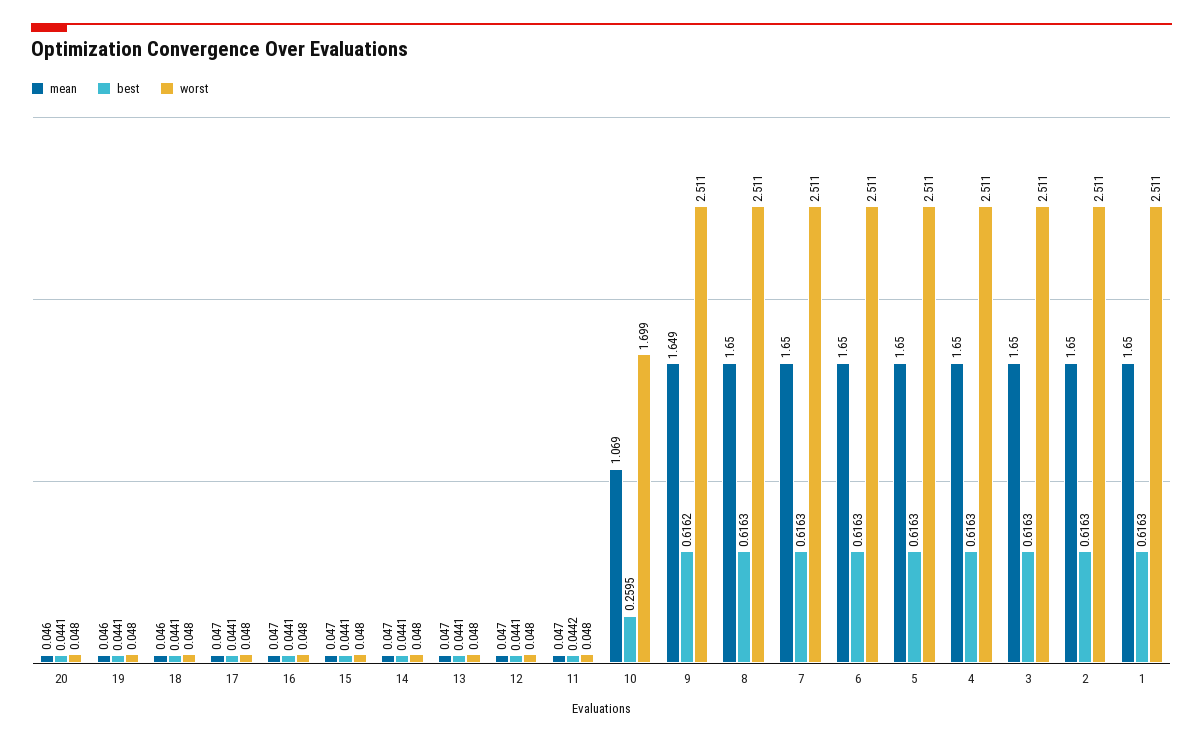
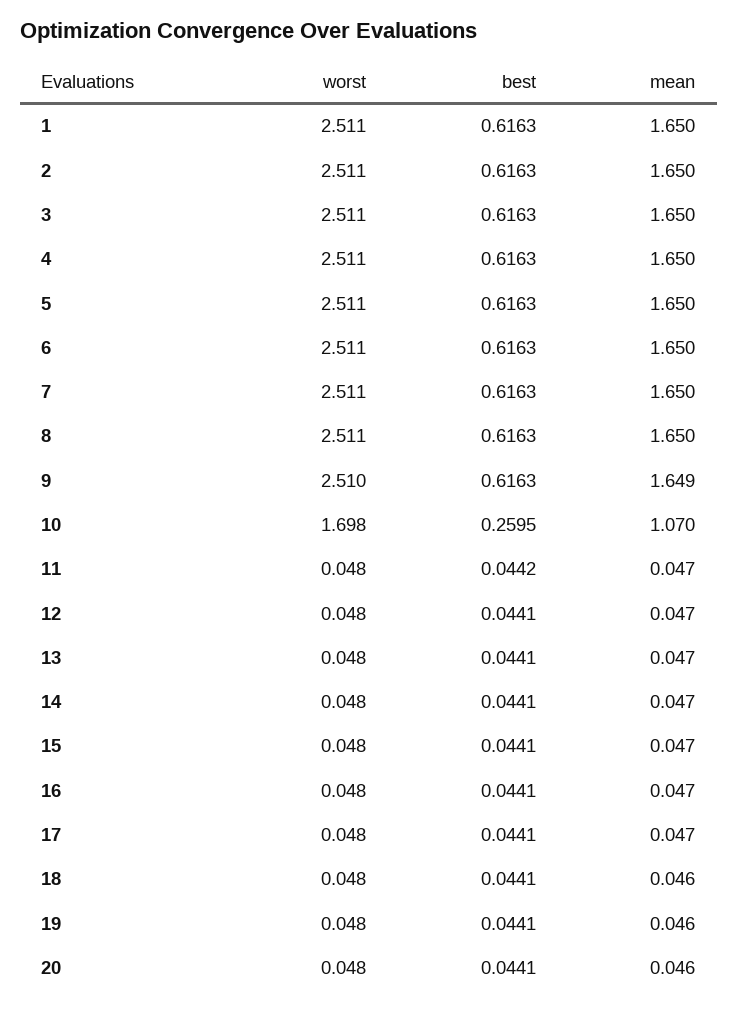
  {
    "mean": {
      "20": 0.046,
      "19": 0.046,
      "18": 0.046,
      "17": 0.047,
      "16": 0.047,
      "15": 0.047,
      "14": 0.047,
      "13": 0.047,
      "12": 0.047,
      "11": 0.047,
-     "10": 1.069,
+     "10": 1.07,
      "9": 1.649,
      "8": 1.65,
      "7": 1.65,
      "6": 1.65,
      "5": 1.65,
      "4": 1.65,
      "3": 1.65,
      "2": 1.65,
      "1": 1.65
    },
    "best": {
      "20": 0.0441,
      "19": 0.0441,
      "18": 0.0441,
      "17": 0.0441,
      "16": 0.0441,
      "15": 0.0441,
      "14": 0.0441,
      "13": 0.0441,
      "12": 0.0441,
      "11": 0.0442,
      "10": 0.2595,
-     "9": 0.6162,
+     "9": 0.6163,
      "8": 0.6163,
      "7": 0.6163,
      "6": 0.6163,
      "5": 0.6163,
      "4": 0.6163,
      "3": 0.6163,
      "2": 0.6163,
      "1": 0.6163
    },
    "worst": {
      "20": 0.048,
      "19": 0.048,
      "18": 0.048,
      "17": 0.048,
      "16": 0.048,
      "15": 0.048,
      "14": 0.048,
      "13": 0.048,
      "12": 0.048,
      "11": 0.048,
-     "10": 1.699,
+     "10": 1.698,
-     "9": 2.511,
+     "9": 2.51,
      "8": 2.511,
      "7": 2.511,
      "6": 2.511,
      "5": 2.511,
      "4": 2.511,
      "3": 2.511,
      "2": 2.511,
      "1": 2.511
    }
  }

